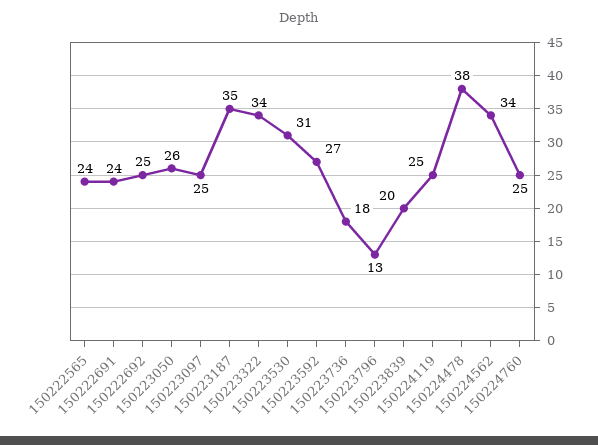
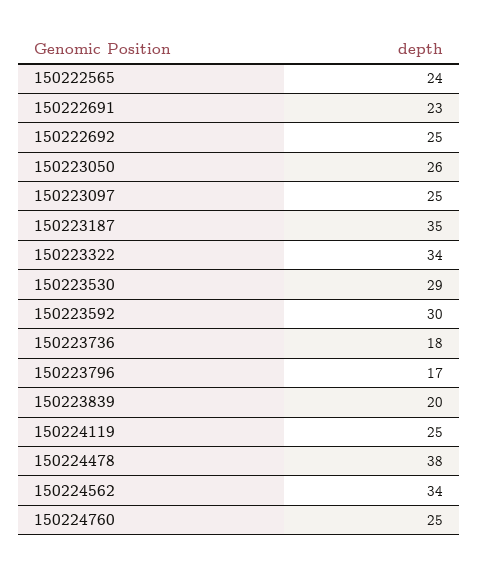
  {
    "150222565": 24,
-   "150222691": 24,
+   "150222691": 23,
    "150222692": 25,
    "150223050": 26,
    "150223097": 25,
    "150223187": 35,
    "150223322": 34,
-   "150223530": 31,
+   "150223530": 29,
-   "150223592": 27,
+   "150223592": 30,
    "150223736": 18,
-   "150223796": 13,
+   "150223796": 17,
    "150223839": 20,
    "150224119": 25,
    "150224478": 38,
    "150224562": 34,
    "150224760": 25
  }

